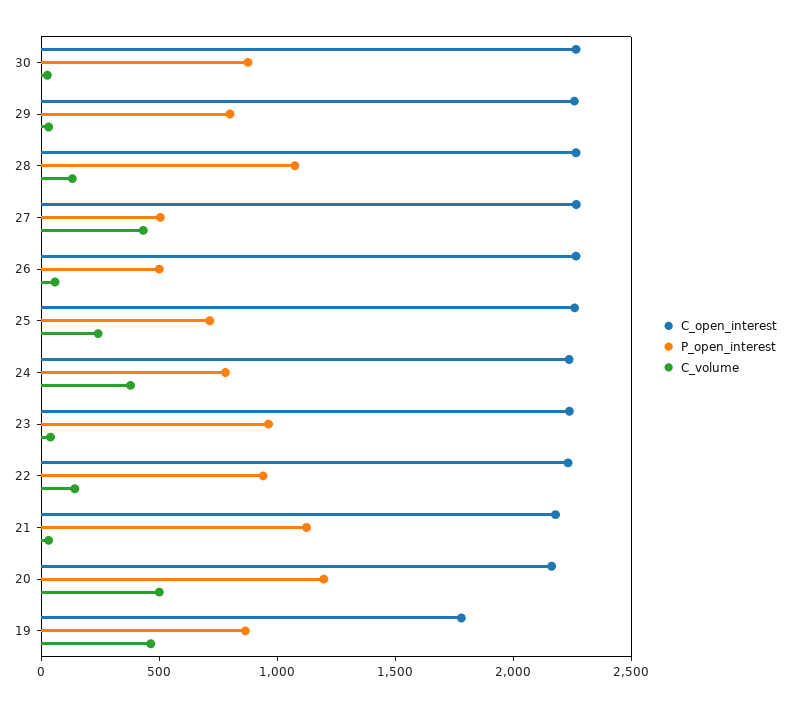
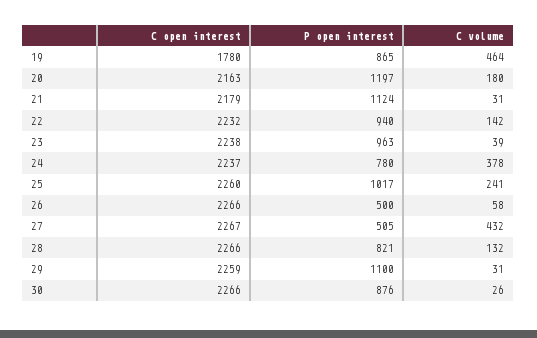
  {
    "C_open_interest": {
      "30": 2266,
      "29": 2259,
      "28": 2266,
      "27": 2267,
      "26": 2266,
      "25": 2260,
      "24": 2237,
      "23": 2238,
      "22": 2232,
      "21": 2179,
      "20": 2163,
      "19": 1780
    },
    "P_open_interest": {
      "30": 876,
-     "29": 800,
+     "29": 1100,
-     "28": 1100,
+     "28": 821,
      "27": 505,
      "26": 500,
-     "25": 700,
+     "25": 1017,
      "24": 780,
      "23": 963,
      "22": 940,
      "21": 1124,
      "20": 1197,
      "19": 865
    },
    "C_volume": {
      "30": 26,
      "29": 31,
      "28": 132,
      "27": 432,
      "26": 58,
      "25": 241,
      "24": 378,
      "23": 39,
      "22": 142,
      "21": 31,
-     "20": 500,
+     "20": 180,
      "19": 464
    }
  }

